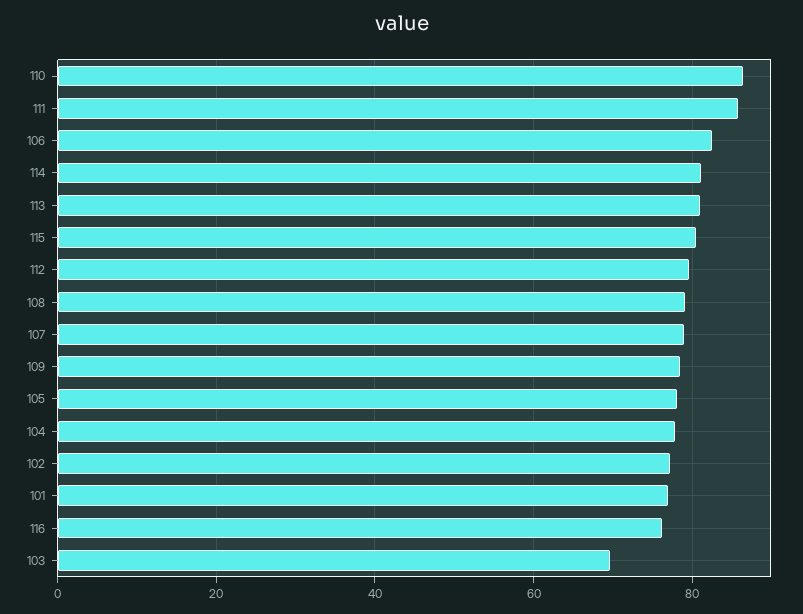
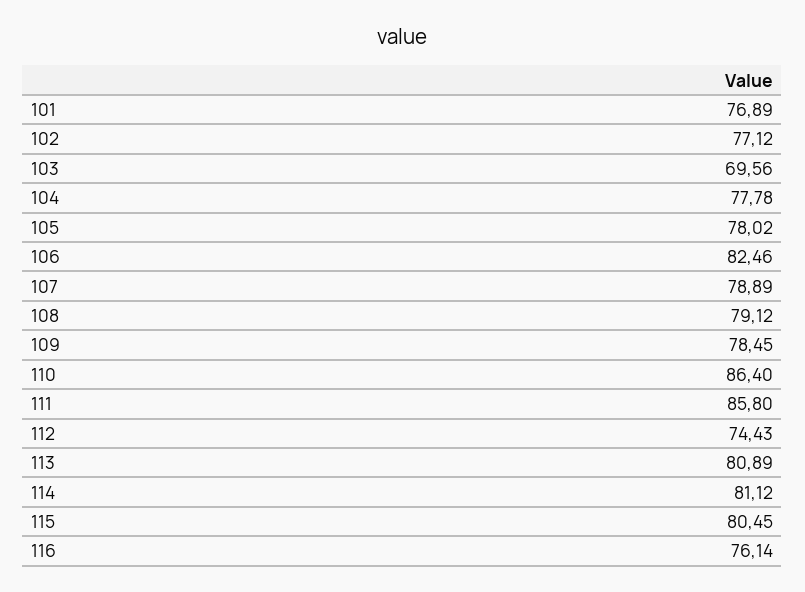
  {
    "110": 86.4,
    "111": 85.8,
    "106": 82.46,
    "114": 81.12,
    "113": 80.89,
    "115": 80.45,
-   "112": 80,
+   "112": 74.43,
    "108": 79.12,
    "107": 78.89,
    "109": 78.45,
    "105": 78.02,
    "104": 77.78,
    "102": 77.12,
    "101": 76.89,
    "116": 76.14,
    "103": 69.56
  }

